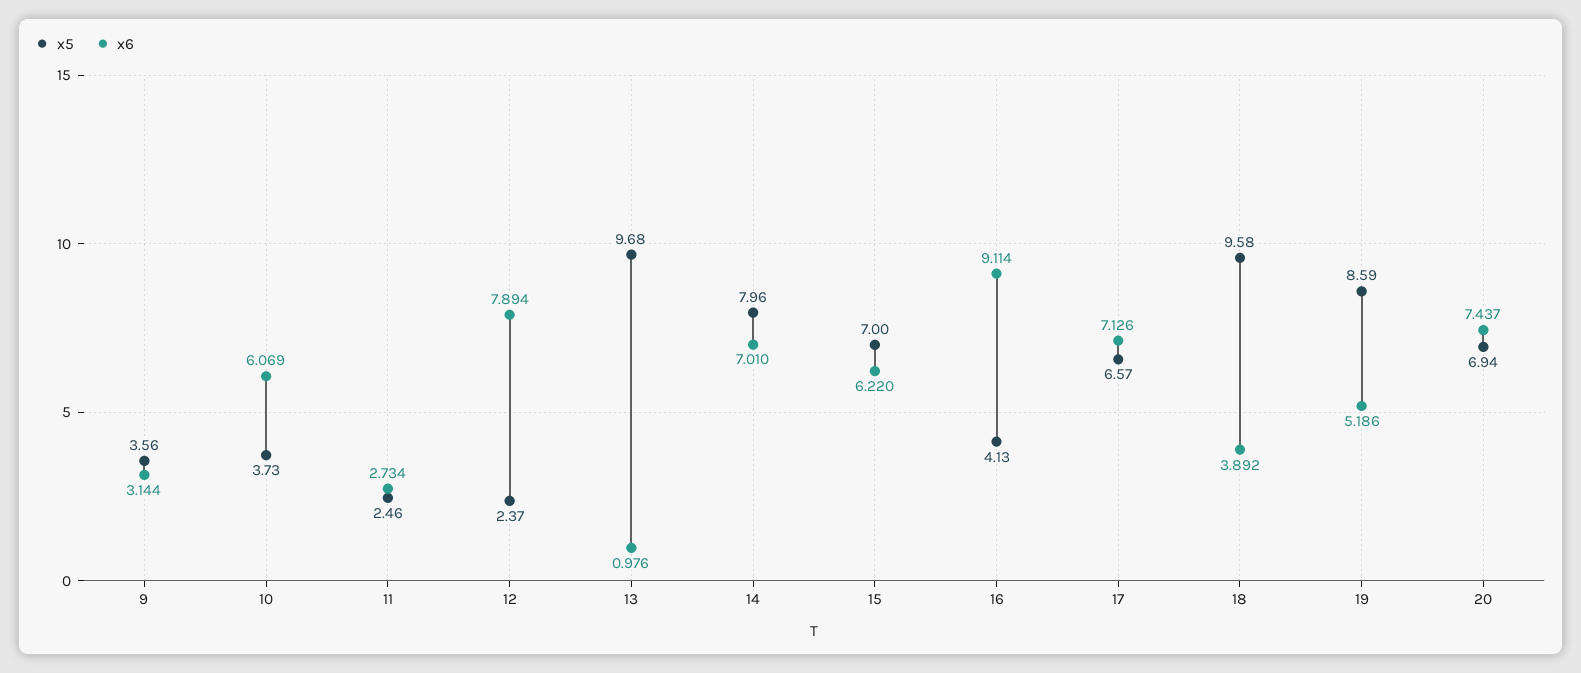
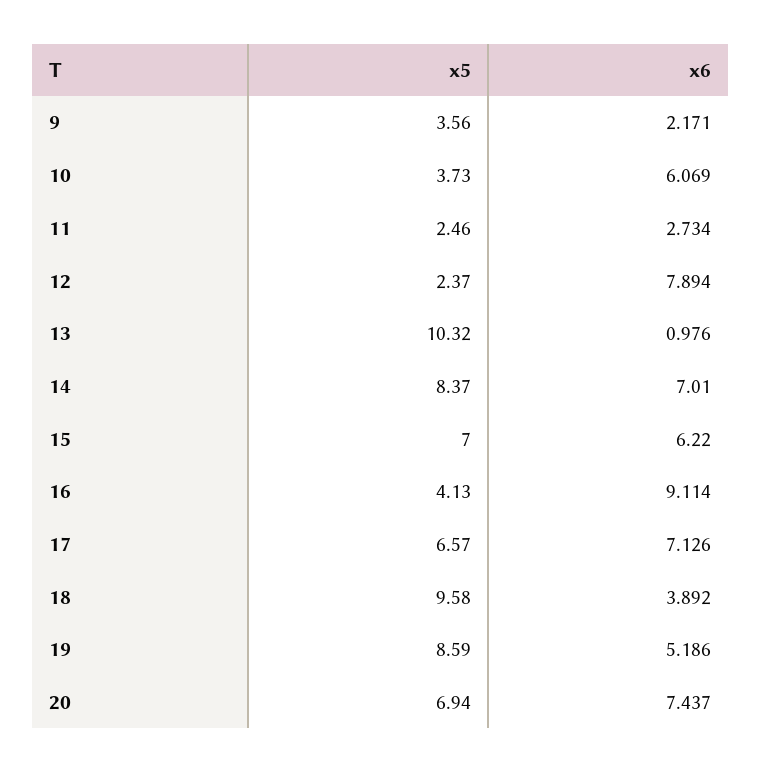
  {
    "x5": {
      "9": 3.56,
      "10": 3.73,
      "11": 2.46,
      "12": 2.37,
-     "13": 9.68,
+     "13": 10.32,
-     "14": 7.96,
+     "14": 8.37,
      "15": 7,
      "16": 4.13,
      "17": 6.57,
      "18": 9.58,
      "19": 8.59,
      "20": 6.94
    },
    "x6": {
-     "9": 3.144,
+     "9": 2.171,
      "10": 6.069,
      "11": 2.734,
      "12": 7.894,
      "13": 0.976,
      "14": 7.01,
      "15": 6.22,
      "16": 9.114,
      "17": 7.126,
      "18": 3.892,
      "19": 5.186,
      "20": 7.437
    }
  }

